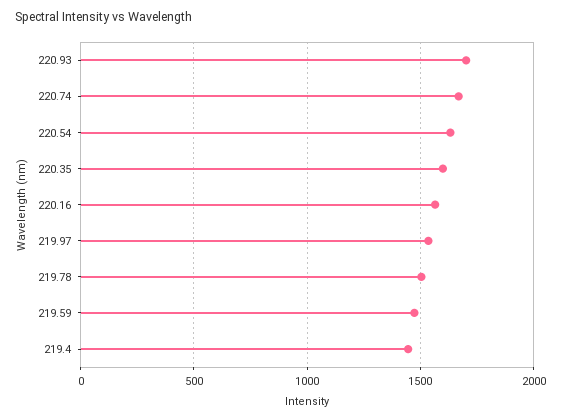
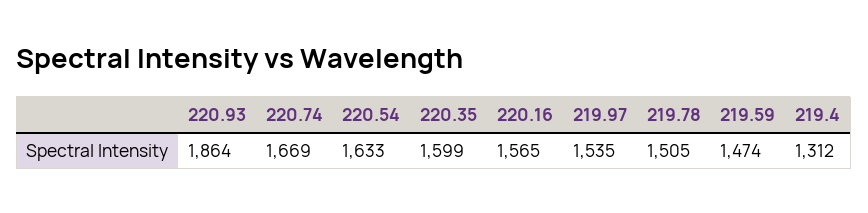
  {
-   "220.93": 1700,
+   "220.93": 1864,
    "220.74": 1669,
    "220.54": 1633,
    "220.35": 1599,
    "220.16": 1565,
    "219.97": 1535,
    "219.78": 1505,
    "219.59": 1474,
-   "219.4": 1450
+   "219.4": 1312
  }

